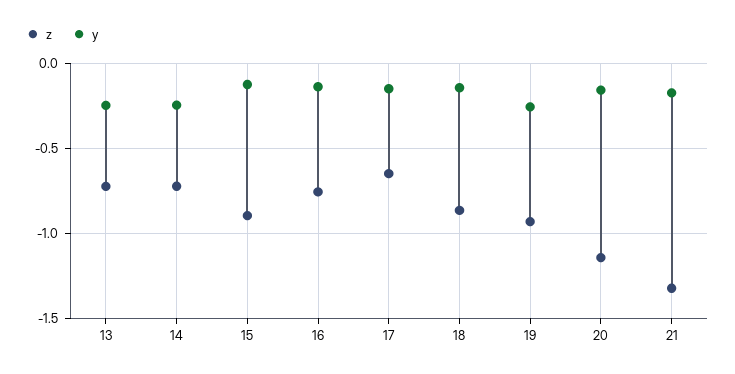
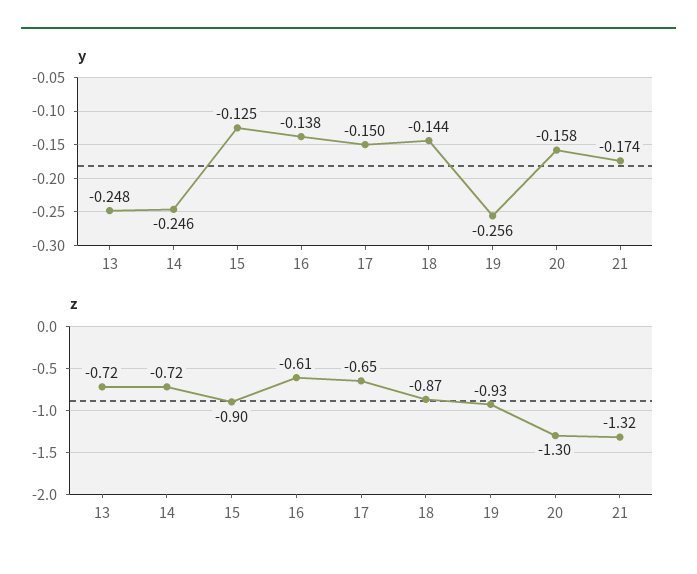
  {
    "z": {
      "13": -0.72,
      "14": -0.72,
      "15": -0.9,
-     "16": -0.75,
+     "16": -0.61,
      "17": -0.65,
      "18": -0.87,
      "19": -0.93,
-     "20": -1.15,
+     "20": -1.3,
      "21": -1.32
    },
    "y": {
      "13": -0.248,
      "14": -0.246,
      "15": -0.125,
      "16": -0.138,
      "17": -0.15,
      "18": -0.144,
      "19": -0.256,
      "20": -0.158,
      "21": -0.174
    }
  }

